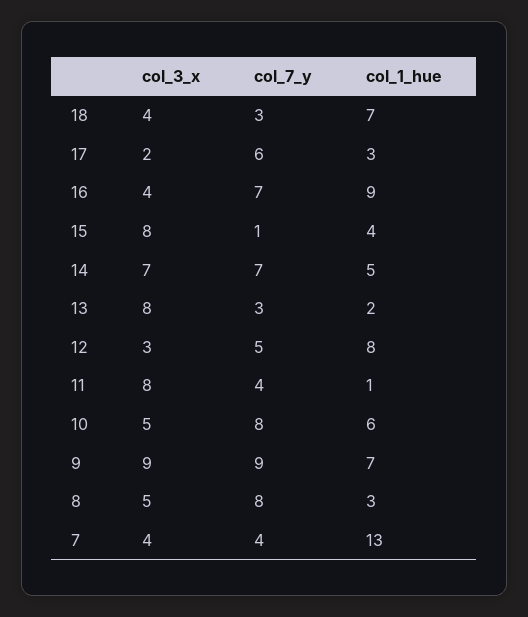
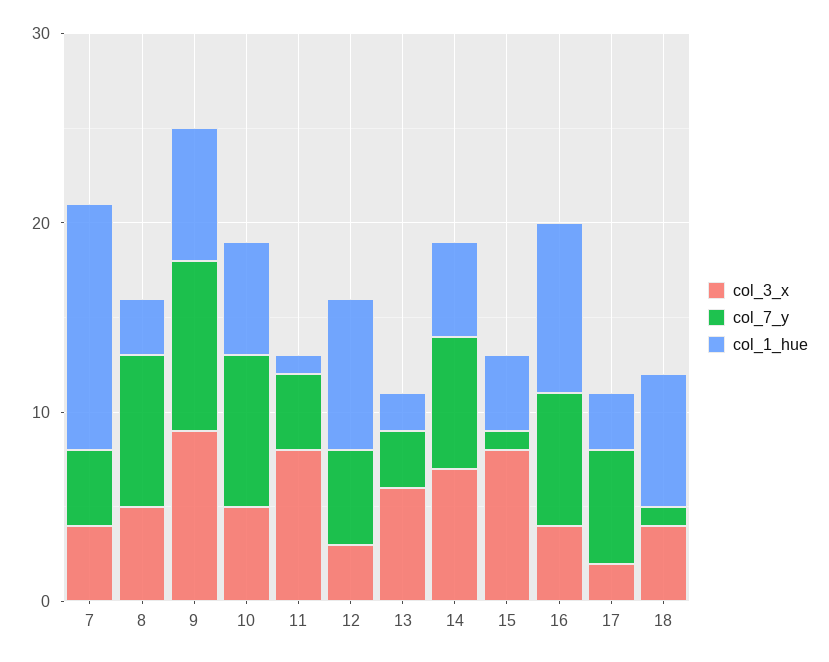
  {
    "col_3_x": {
      "18": 4,
      "17": 2,
      "16": 4,
      "15": 8,
      "14": 7,
-     "13": 8,
+     "13": 6,
      "12": 3,
      "11": 8,
      "10": 5,
      "9": 9,
      "8": 5,
      "7": 4
    },
    "col_7_y": {
-     "18": 3,
+     "18": 1,
      "17": 6,
      "16": 7,
      "15": 1,
      "14": 7,
      "13": 3,
      "12": 5,
      "11": 4,
      "10": 8,
      "9": 9,
      "8": 8,
      "7": 4
    },
    "col_1_hue": {
      "18": 7,
      "17": 3,
      "16": 9,
      "15": 4,
      "14": 5,
      "13": 2,
      "12": 8,
      "11": 1,
      "10": 6,
      "9": 7,
      "8": 3,
      "7": 13
    }
  }

